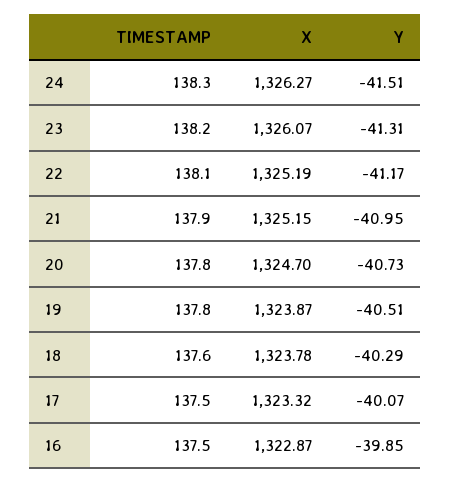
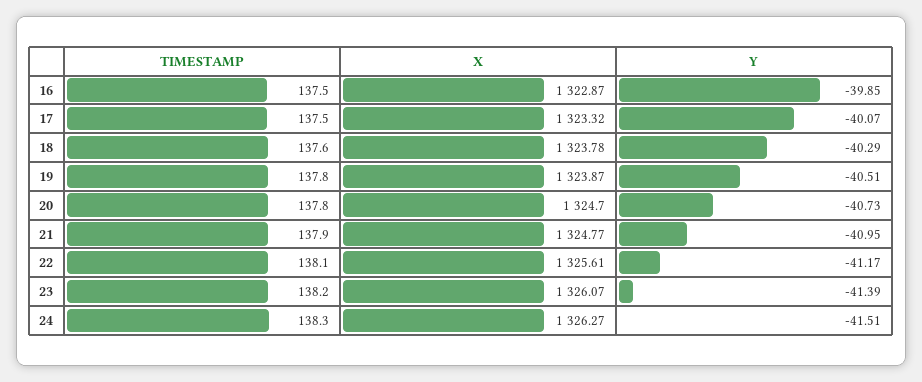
  {
    "TIMESTAMP": {
      "24": 138.3,
      "23": 138.2,
      "22": 138.1,
      "21": 137.9,
      "20": 137.8,
      "19": 137.8,
      "18": 137.6,
      "17": 137.5,
      "16": 137.5
    },
    "X": {
      "24": 1326.27,
      "23": 1326.07,
-     "22": 1325.19,
+     "22": 1325.61,
-     "21": 1325.15,
+     "21": 1324.77,
      "20": 1324.7,
      "19": 1323.87,
      "18": 1323.78,
      "17": 1323.32,
      "16": 1322.87
    },
    "Y": {
      "24": -41.51,
-     "23": -41.31,
+     "23": -41.39,
      "22": -41.17,
      "21": -40.95,
      "20": -40.73,
      "19": -40.51,
      "18": -40.29,
      "17": -40.07,
      "16": -39.85
    }
  }

